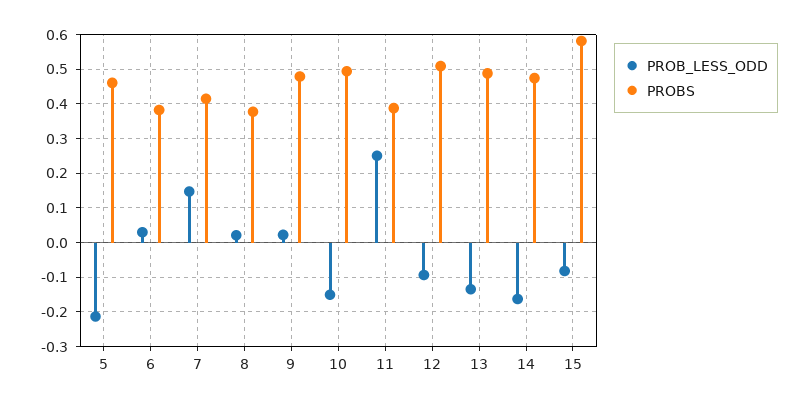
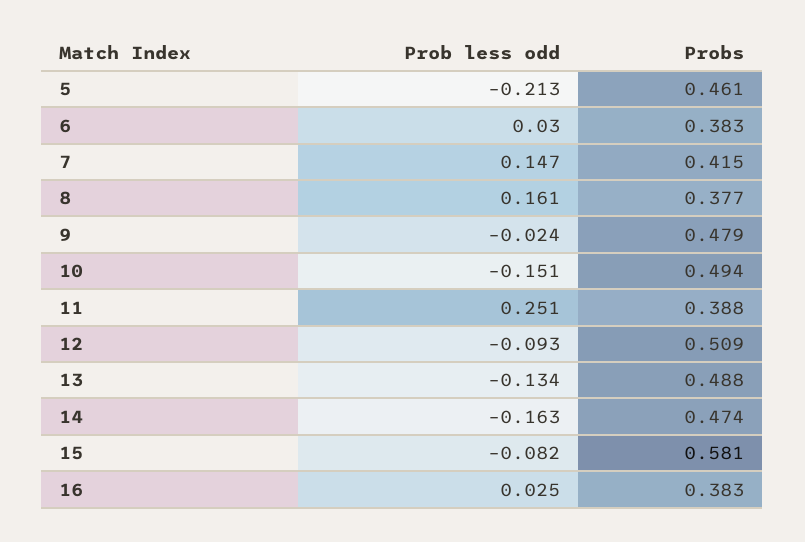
  {
    "PROB_LESS_ODD": {
      "5": -0.213,
      "6": 0.03,
      "7": 0.147,
-     "8": 0.02,
+     "8": 0.161,
-     "9": 0.02,
+     "9": -0.024,
      "10": -0.151,
      "11": 0.251,
      "12": -0.093,
      "13": -0.134,
      "14": -0.163,
-     "15": -0.082
+     "15": -0.082,
+     "16": 0.025
    },
    "PROBS": {
      "5": 0.461,
      "6": 0.383,
      "7": 0.415,
      "8": 0.377,
      "9": 0.479,
      "10": 0.494,
      "11": 0.388,
      "12": 0.509,
      "13": 0.488,
      "14": 0.474,
-     "15": 0.581
+     "15": 0.581,
+     "16": 0.383
    }
  }

